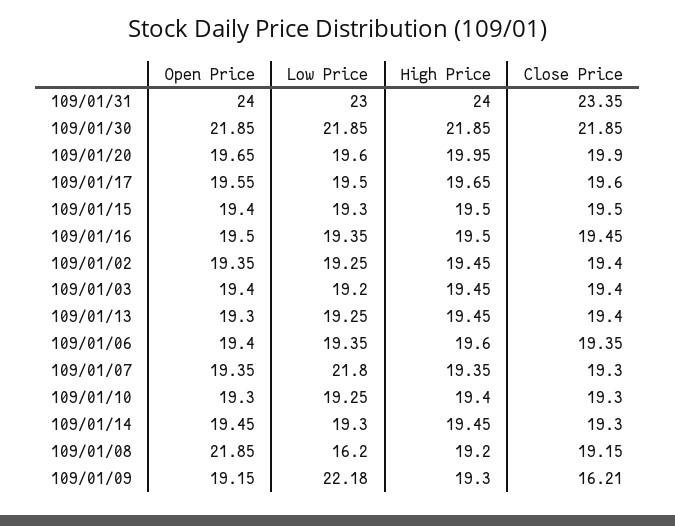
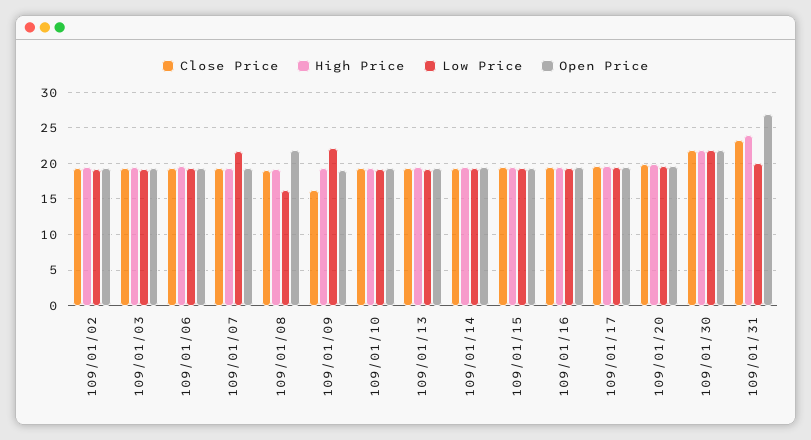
  {
    "Open Price": {
-     "109/01/31": 24,
+     "109/01/31": 27,
      "109/01/30": 21.85,
      "109/01/20": 19.65,
      "109/01/17": 19.55,
      "109/01/15": 19.4,
      "109/01/16": 19.5,
      "109/01/02": 19.35,
      "109/01/03": 19.4,
      "109/01/13": 19.3,
      "109/01/06": 19.4,
      "109/01/07": 19.35,
      "109/01/10": 19.3,
      "109/01/14": 19.45,
      "109/01/08": 21.85,
      "109/01/09": 19.15
    },
    "Low Price": {
-     "109/01/31": 23,
+     "109/01/31": 20,
      "109/01/30": 21.85,
      "109/01/20": 19.6,
      "109/01/17": 19.5,
      "109/01/15": 19.3,
      "109/01/16": 19.35,
      "109/01/02": 19.25,
      "109/01/03": 19.2,
      "109/01/13": 19.25,
      "109/01/06": 19.35,
      "109/01/07": 21.8,
      "109/01/10": 19.25,
      "109/01/14": 19.3,
      "109/01/08": 16.2,
      "109/01/09": 22.18
    },
    "High Price": {
      "109/01/31": 24,
      "109/01/30": 21.85,
      "109/01/20": 19.95,
      "109/01/17": 19.65,
      "109/01/15": 19.5,
      "109/01/16": 19.5,
      "109/01/02": 19.45,
      "109/01/03": 19.45,
      "109/01/13": 19.45,
      "109/01/06": 19.6,
      "109/01/07": 19.35,
      "109/01/10": 19.4,
      "109/01/14": 19.45,
      "109/01/08": 19.2,
      "109/01/09": 19.3
    },
    "Close Price": {
      "109/01/31": 23.35,
      "109/01/30": 21.85,
      "109/01/20": 19.9,
      "109/01/17": 19.6,
      "109/01/15": 19.5,
      "109/01/16": 19.45,
      "109/01/02": 19.4,
      "109/01/03": 19.4,
      "109/01/13": 19.4,
      "109/01/06": 19.35,
      "109/01/07": 19.3,
      "109/01/10": 19.3,
      "109/01/14": 19.3,
      "109/01/08": 19.15,
      "109/01/09": 16.21
    }
  }

